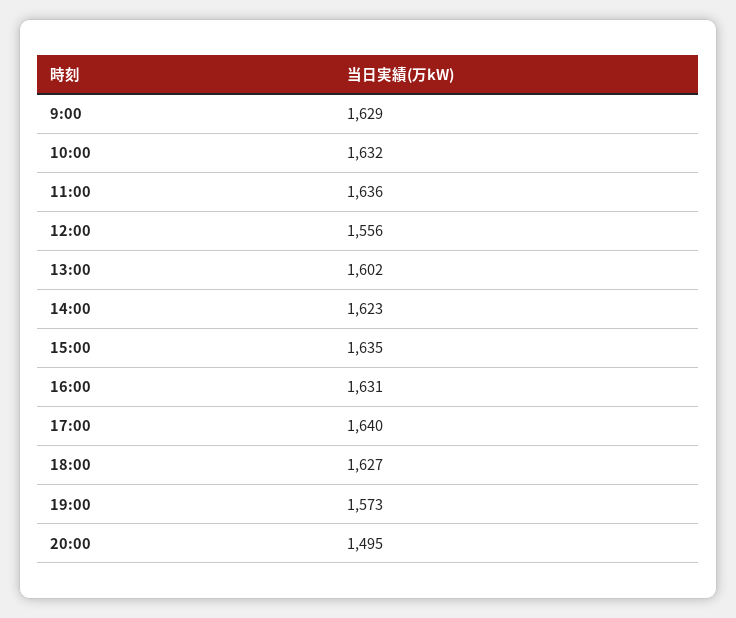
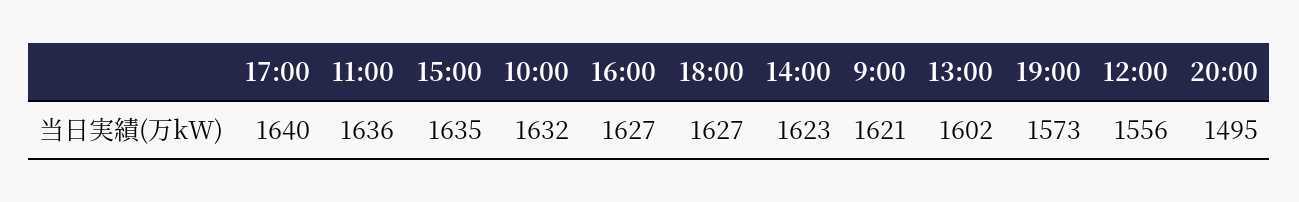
  {
-   "9:00": 1629,
+   "9:00": 1621,
    "10:00": 1632,
    "11:00": 1636,
    "12:00": 1556,
    "13:00": 1602,
    "14:00": 1623,
    "15:00": 1635,
-   "16:00": 1631,
+   "16:00": 1627,
    "17:00": 1640,
    "18:00": 1627,
    "19:00": 1573,
    "20:00": 1495
  }

